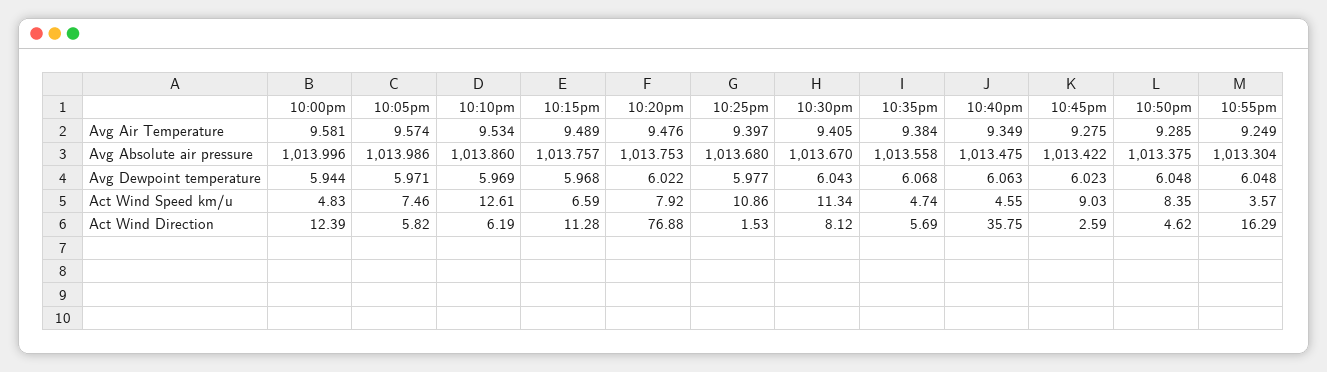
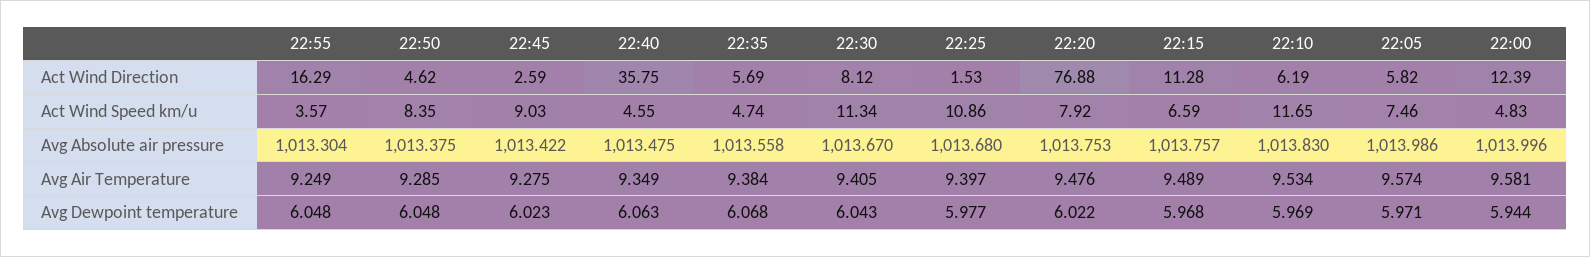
  {
    "10:00pm": {
      "Avg Air Temperature": 9.581,
      "Avg Absolute air pressure": 1013.996,
      "Avg Dewpoint temperature": 5.944,
      "Act Wind Speed km/u": 4.83,
      "Act Wind Direction": 12.39
    },
    "10:05pm": {
      "Avg Air Temperature": 9.574,
      "Avg Absolute air pressure": 1013.986,
      "Avg Dewpoint temperature": 5.971,
      "Act Wind Speed km/u": 7.46,
      "Act Wind Direction": 5.82
    },
    "10:10pm": {
      "Avg Air Temperature": 9.534,
-     "Avg Absolute air pressure": 1013.86,
+     "Avg Absolute air pressure": 1013.83,
      "Avg Dewpoint temperature": 5.969,
-     "Act Wind Speed km/u": 12.61,
+     "Act Wind Speed km/u": 11.65,
      "Act Wind Direction": 6.19
    },
    "10:15pm": {
      "Avg Air Temperature": 9.489,
      "Avg Absolute air pressure": 1013.757,
      "Avg Dewpoint temperature": 5.968,
      "Act Wind Speed km/u": 6.59,
      "Act Wind Direction": 11.28
    },
    "10:20pm": {
      "Avg Air Temperature": 9.476,
      "Avg Absolute air pressure": 1013.753,
      "Avg Dewpoint temperature": 6.022,
      "Act Wind Speed km/u": 7.92,
      "Act Wind Direction": 76.88
    },
    "10:25pm": {
      "Avg Air Temperature": 9.397,
      "Avg Absolute air pressure": 1013.68,
      "Avg Dewpoint temperature": 5.977,
      "Act Wind Speed km/u": 10.86,
      "Act Wind Direction": 1.53
    },
    "10:30pm": {
      "Avg Air Temperature": 9.405,
      "Avg Absolute air pressure": 1013.67,
      "Avg Dewpoint temperature": 6.043,
      "Act Wind Speed km/u": 11.34,
      "Act Wind Direction": 8.12
    },
    "10:35pm": {
      "Avg Air Temperature": 9.384,
      "Avg Absolute air pressure": 1013.558,
      "Avg Dewpoint temperature": 6.068,
      "Act Wind Speed km/u": 4.74,
      "Act Wind Direction": 5.69
    },
    "10:40pm": {
      "Avg Air Temperature": 9.349,
      "Avg Absolute air pressure": 1013.475,
      "Avg Dewpoint temperature": 6.063,
      "Act Wind Speed km/u": 4.55,
      "Act Wind Direction": 35.75
    },
    "10:45pm": {
      "Avg Air Temperature": 9.275,
      "Avg Absolute air pressure": 1013.422,
      "Avg Dewpoint temperature": 6.023,
      "Act Wind Speed km/u": 9.03,
      "Act Wind Direction": 2.59
    },
    "10:50pm": {
      "Avg Air Temperature": 9.285,
      "Avg Absolute air pressure": 1013.375,
      "Avg Dewpoint temperature": 6.048,
      "Act Wind Speed km/u": 8.35,
      "Act Wind Direction": 4.62
    },
    "10:55pm": {
      "Avg Air Temperature": 9.249,
      "Avg Absolute air pressure": 1013.304,
      "Avg Dewpoint temperature": 6.048,
      "Act Wind Speed km/u": 3.57,
      "Act Wind Direction": 16.29
    }
  }

